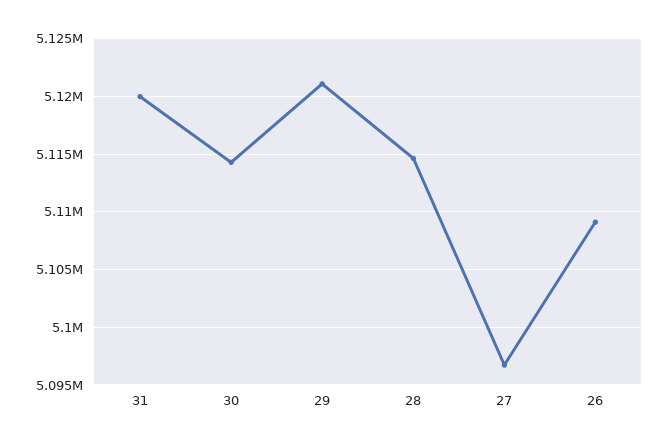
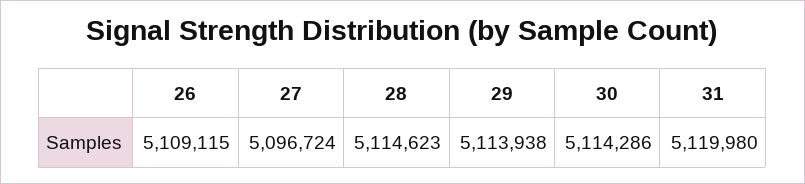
  {
    "31": 5119980,
    "30": 5114286,
-   "29": 5121000,
+   "29": 5113938,
    "28": 5114623,
    "27": 5096724,
    "26": 5109115
  }

